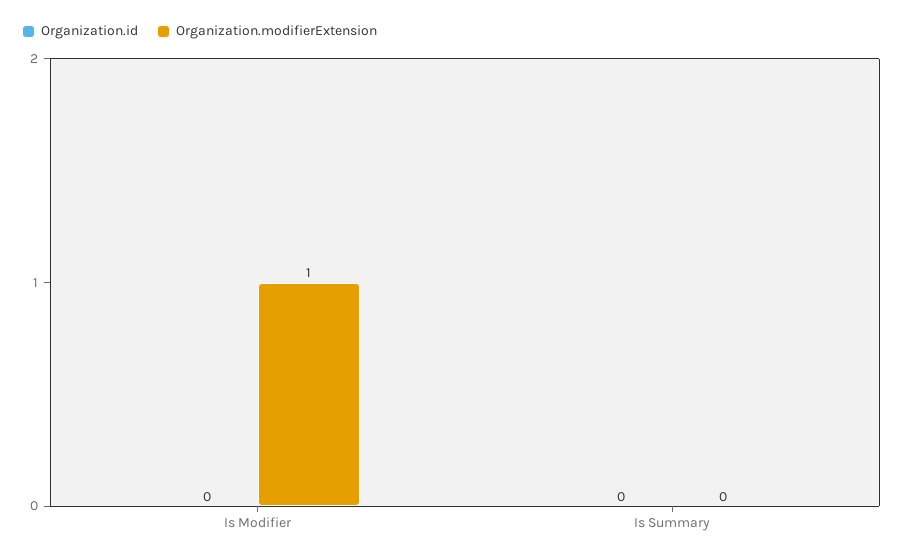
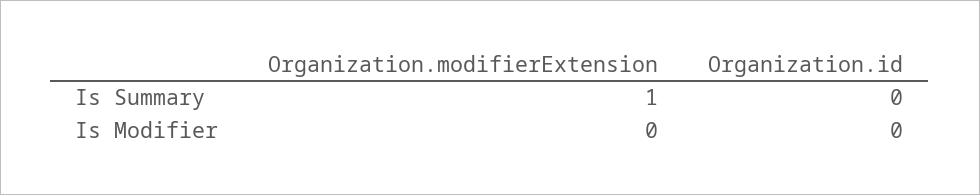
  {
    "Organization.id": {
      "Is Modifier": 0,
      "Is Summary": 0
    },
    "Organization.modifierExtension": {
-     "Is Modifier": 1,
+     "Is Modifier": 0,
-     "Is Summary": 0
+     "Is Summary": 1
    }
  }

